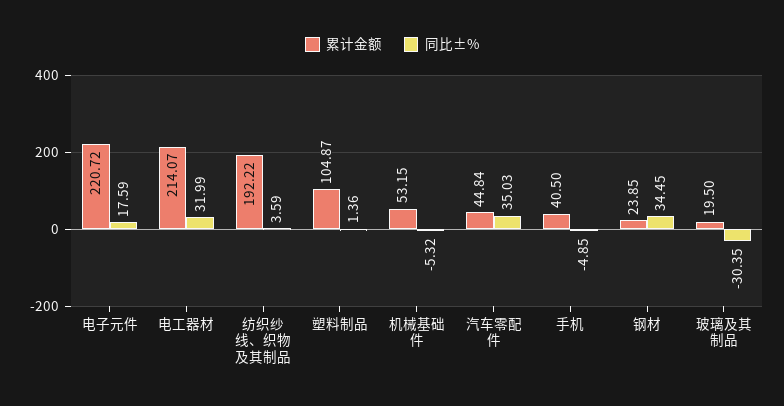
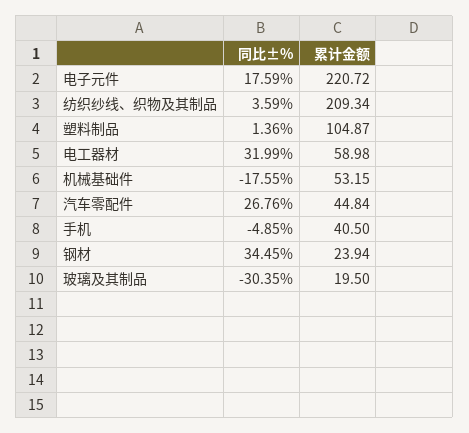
  {
    "累计金额": {
      "电子元件": 220.72,
-     "电工器材": 214.07,
+     "电工器材": 58.98,
-     "纺织纱线、织物及其制品": 192.22,
+     "纺织纱线、织物及其制品": 209.34,
      "塑料制品": 104.87,
      "机械基础件": 53.15,
      "汽车零配件": 44.84,
      "手机": 40.5,
-     "钢材": 23.85,
+     "钢材": 23.94,
      "玻璃及其制品": 19.5
    },
    "同比±%": {
      "电子元件": 17.59,
      "电工器材": 31.99,
      "纺织纱线、织物及其制品": 3.59,
      "塑料制品": 1.36,
-     "机械基础件": -5.32,
+     "机械基础件": -17.55,
-     "汽车零配件": 35.03,
+     "汽车零配件": 26.76,
      "手机": -4.85,
      "钢材": 34.45,
      "玻璃及其制品": -30.35
    }
  }

